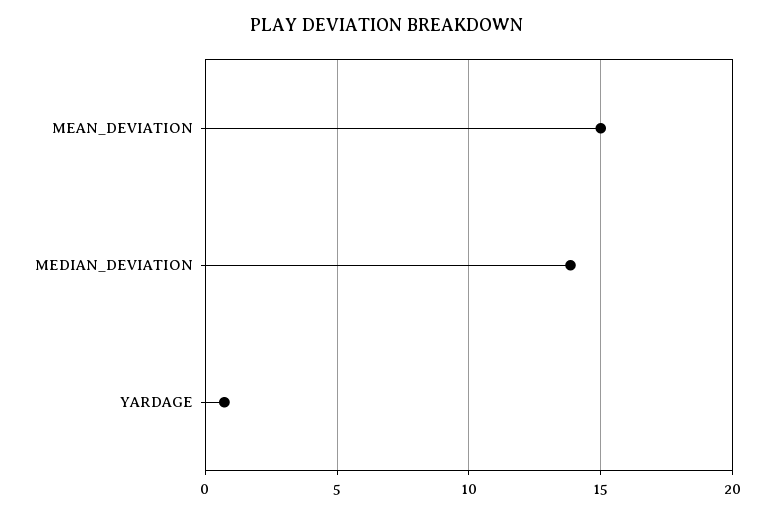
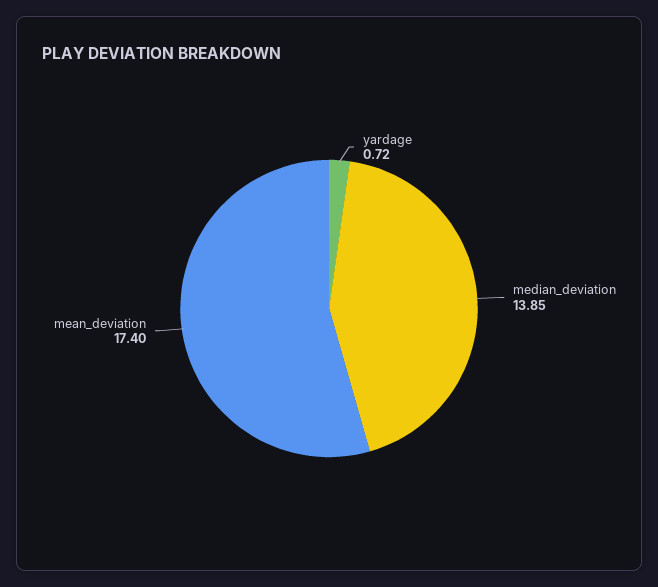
  {
-   "MEAN_DEVIATION": 15,
+   "MEAN_DEVIATION": 17.4,
    "MEDIAN_DEVIATION": 13.85,
    "YARDAGE": 0.72
  }

